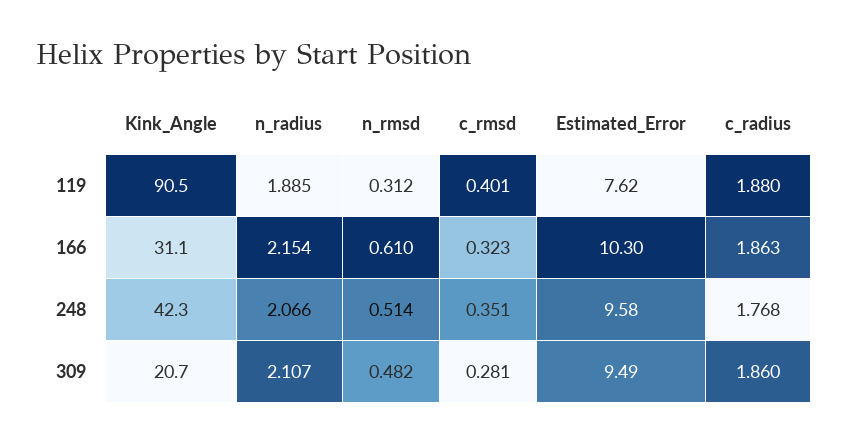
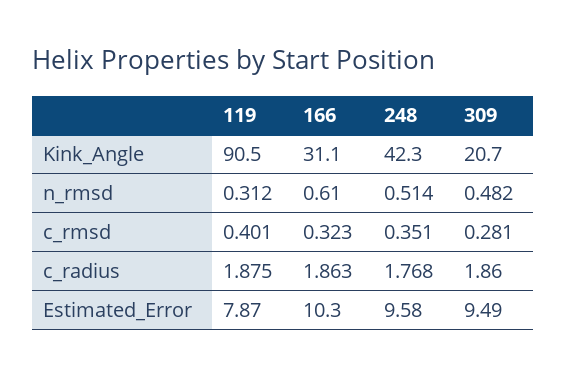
  {
    "Kink_Angle": {
      "119": 90.5,
      "166": 31.1,
      "248": 42.3,
      "309": 20.7
    },
-   "n_radius": {
-     "119": 1.885,
-     "166": 2.154,
-     "248": 2.066,
-     "309": 2.107
-   },
    "n_rmsd": {
      "119": 0.312,
      "166": 0.61,
      "248": 0.514,
      "309": 0.482
    },
    "c_rmsd": {
      "119": 0.401,
      "166": 0.323,
      "248": 0.351,
      "309": 0.281
    },
    "Estimated_Error": {
-     "119": 7.62,
+     "119": 7.87,
      "166": 10.3,
      "248": 9.58,
      "309": 9.49
    },
    "c_radius": {
-     "119": 1.88,
+     "119": 1.875,
      "166": 1.863,
      "248": 1.768,
      "309": 1.86
    }
  }

